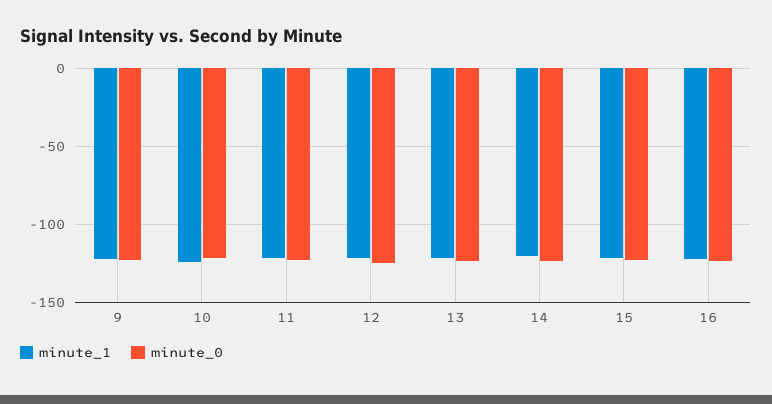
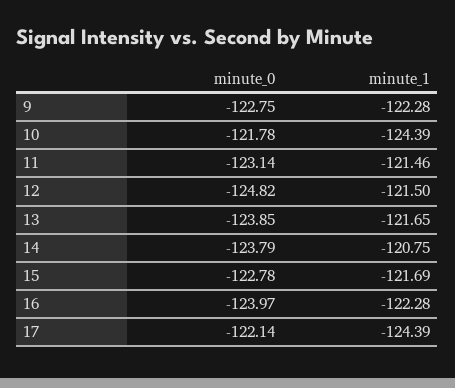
  {
    "minute_1": {
      "9": -122.28,
      "10": -124.39,
      "11": -121.46,
      "12": -121.5,
      "13": -121.65,
      "14": -120.75,
      "15": -121.69,
-     "16": -122.28
+     "16": -122.28,
+     "17": -124.39
    },
    "minute_0": {
      "9": -122.75,
      "10": -121.78,
      "11": -123.14,
      "12": -124.82,
      "13": -123.85,
      "14": -123.79,
      "15": -122.78,
-     "16": -123.97
+     "16": -123.97,
+     "17": -122.14
    }
  }

